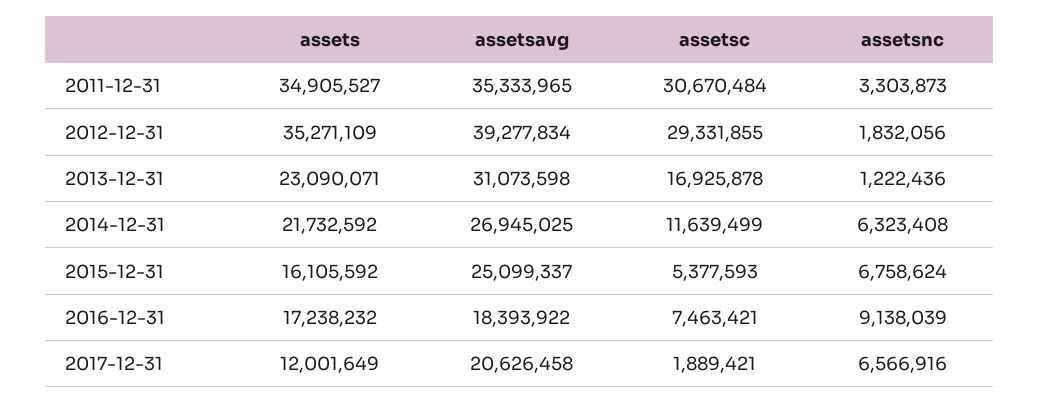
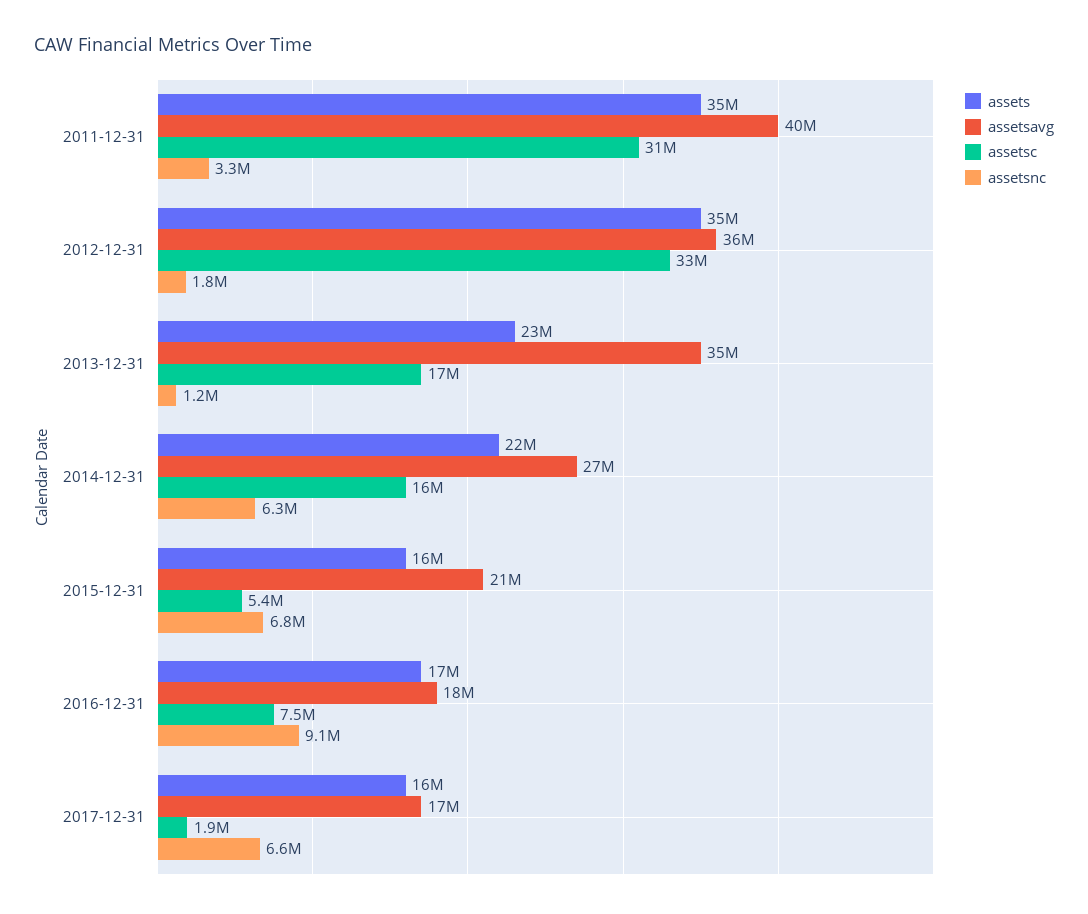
  {
    "assets": {
      "2011-12-31": 34905527,
      "2012-12-31": 35271109,
      "2013-12-31": 23090071,
      "2014-12-31": 21732592,
      "2015-12-31": 16105592,
      "2016-12-31": 17238232,
-     "2017-12-31": 12001649
+     "2017-12-31": 16000000
    },
    "assetsavg": {
-     "2011-12-31": 35333965,
+     "2011-12-31": 40000000,
-     "2012-12-31": 39277834,
+     "2012-12-31": 36000000,
-     "2013-12-31": 31073598,
+     "2013-12-31": 35000000,
      "2014-12-31": 26945025,
-     "2015-12-31": 25099337,
+     "2015-12-31": 21000000,
      "2016-12-31": 18393922,
-     "2017-12-31": 20626458
+     "2017-12-31": 17000000
    },
    "assetsc": {
      "2011-12-31": 30670484,
-     "2012-12-31": 29331855,
+     "2012-12-31": 33000000,
      "2013-12-31": 16925878,
-     "2014-12-31": 11639499,
+     "2014-12-31": 16000000,
      "2015-12-31": 5377593,
      "2016-12-31": 7463421,
      "2017-12-31": 1889421
    },
    "assetsnc": {
      "2011-12-31": 3303873,
      "2012-12-31": 1832056,
      "2013-12-31": 1222436,
      "2014-12-31": 6323408,
      "2015-12-31": 6758624,
      "2016-12-31": 9138039,
      "2017-12-31": 6566916
    }
  }

